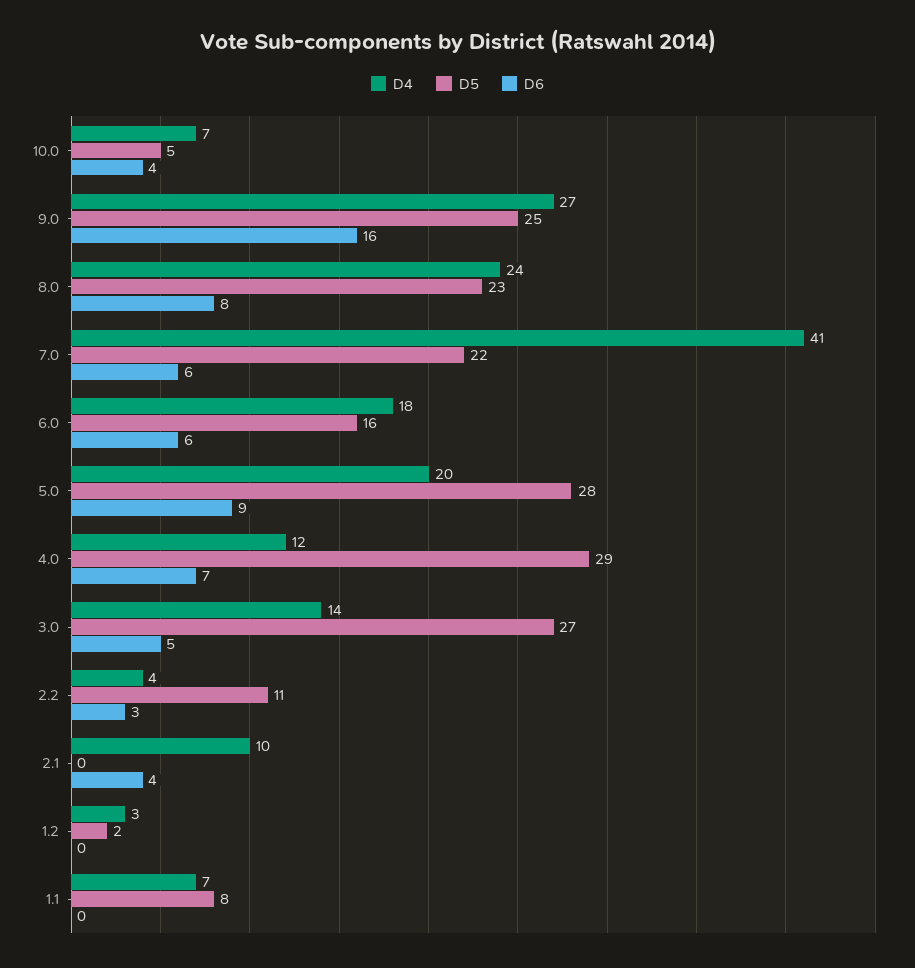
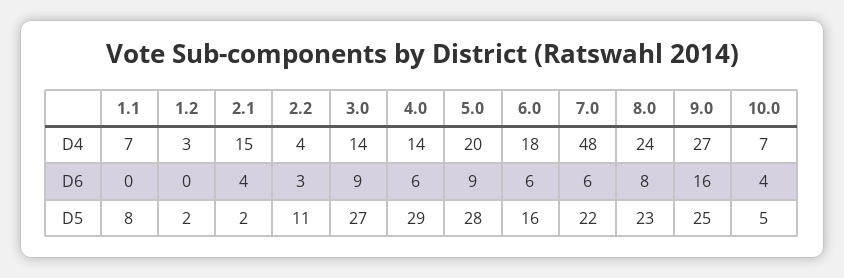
  {
    "D4": {
      "10.0": 7,
      "9.0": 27,
      "8.0": 24,
-     "7.0": 41,
+     "7.0": 48,
      "6.0": 18,
      "5.0": 20,
-     "4.0": 12,
+     "4.0": 14,
      "3.0": 14,
      "2.2": 4,
-     "2.1": 10,
+     "2.1": 15,
      "1.2": 3,
      "1.1": 7
    },
    "D5": {
      "10.0": 5,
      "9.0": 25,
      "8.0": 23,
      "7.0": 22,
      "6.0": 16,
      "5.0": 28,
      "4.0": 29,
      "3.0": 27,
      "2.2": 11,
-     "2.1": 0,
+     "2.1": 2,
      "1.2": 2,
      "1.1": 8
    },
    "D6": {
      "10.0": 4,
      "9.0": 16,
      "8.0": 8,
      "7.0": 6,
      "6.0": 6,
      "5.0": 9,
-     "4.0": 7,
+     "4.0": 6,
-     "3.0": 5,
+     "3.0": 9,
      "2.2": 3,
      "2.1": 4,
      "1.2": 0,
      "1.1": 0
    }
  }

